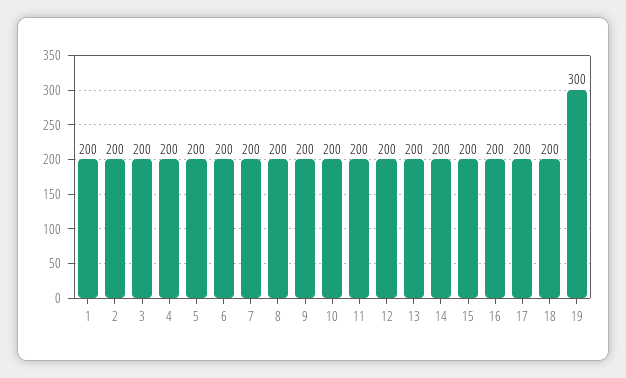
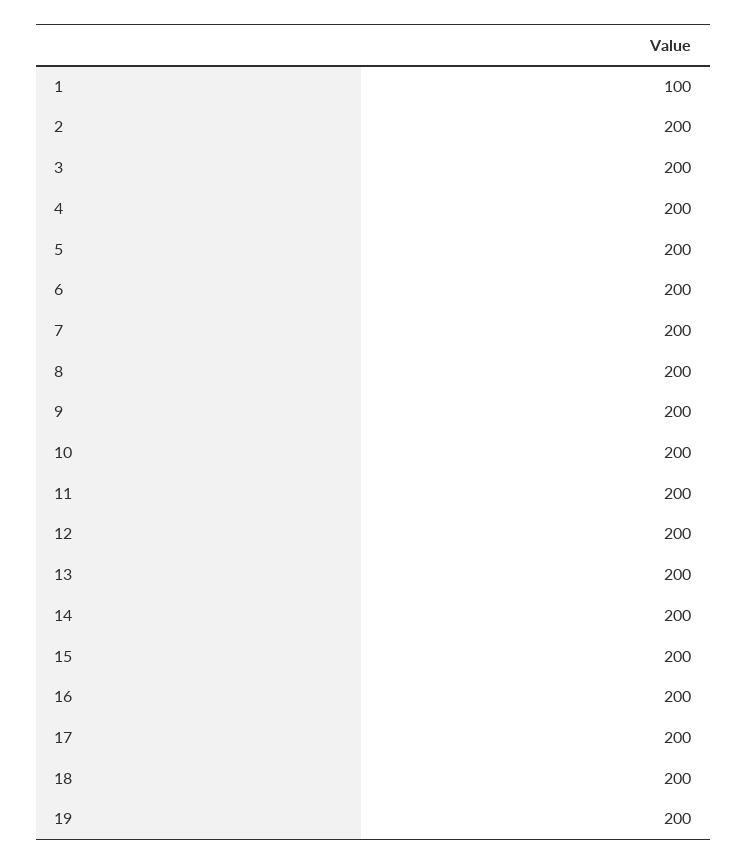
  {
-   "1": 200,
+   "1": 100,
    "2": 200,
    "3": 200,
    "4": 200,
    "5": 200,
    "6": 200,
    "7": 200,
    "8": 200,
    "9": 200,
    "10": 200,
    "11": 200,
    "12": 200,
    "13": 200,
    "14": 200,
    "15": 200,
    "16": 200,
    "17": 200,
    "18": 200,
-   "19": 300
+   "19": 200
  }

